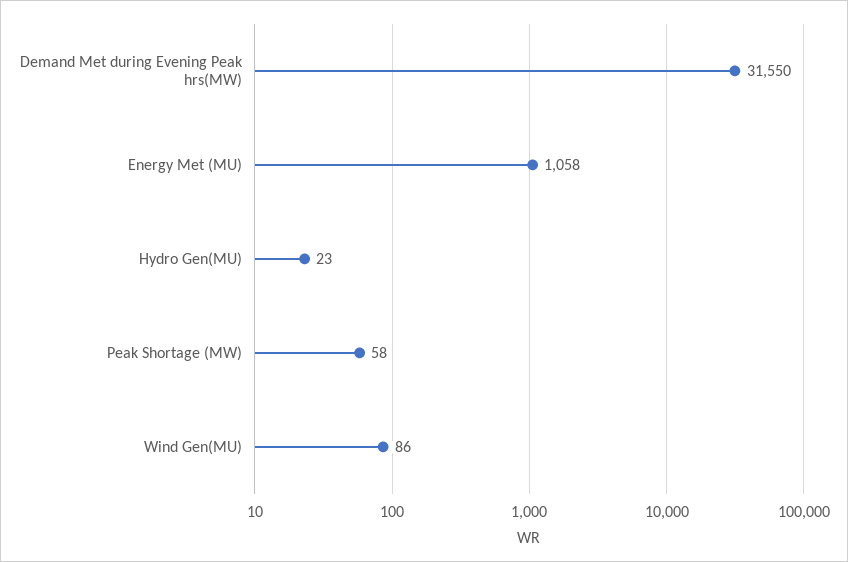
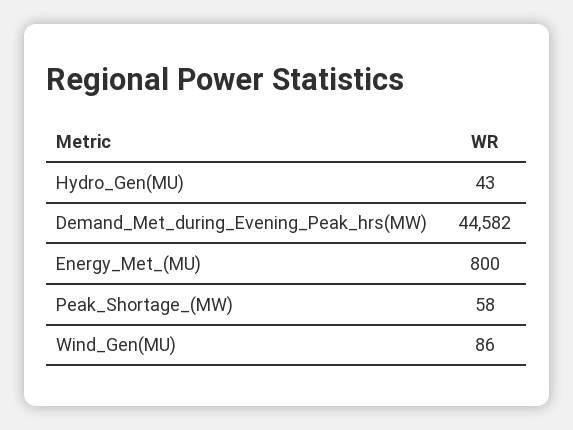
  {
-   "Demand Met during Evening Peak hrs(MW)": 31550,
+   "Demand Met during Evening Peak hrs(MW)": 44582,
-   "Energy Met (MU)": 1058,
+   "Energy Met (MU)": 800,
-   "Hydro Gen(MU)": 23,
+   "Hydro Gen(MU)": 43,
    "Peak Shortage (MW)": 58,
    "Wind Gen(MU)": 86
  }

